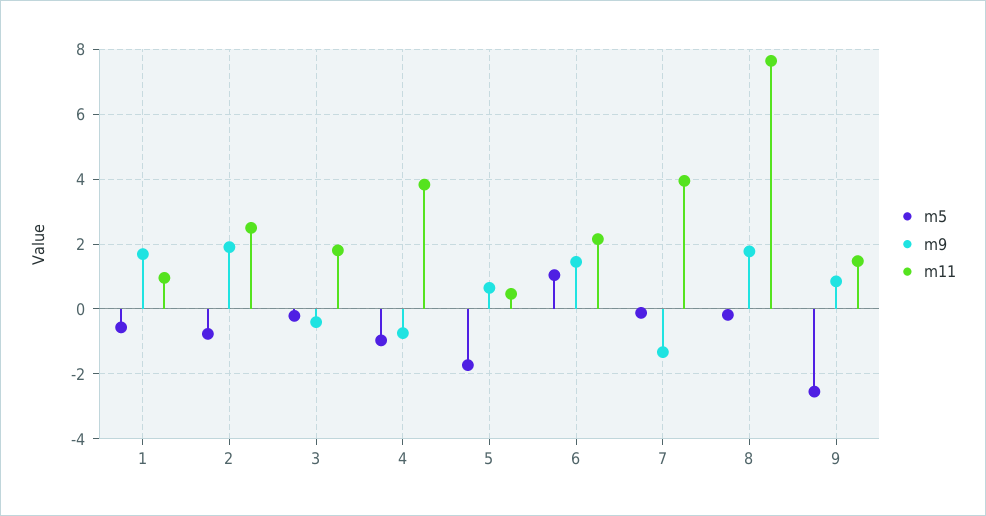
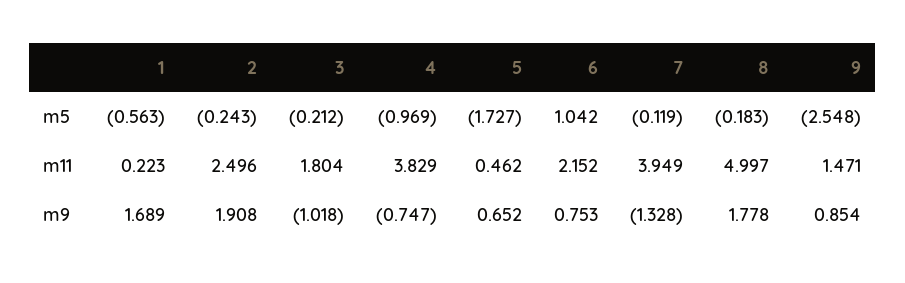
  {
    "m5": {
      "1": -0.563,
-     "2": -0.8,
+     "2": -0.243,
      "3": -0.212,
      "4": -0.969,
      "5": -1.727,
      "6": 1.042,
      "7": -0.119,
      "8": -0.183,
      "9": -2.548
    },
    "m9": {
      "1": 1.689,
      "2": 1.908,
-     "3": -0.4,
+     "3": -1.018,
      "4": -0.747,
      "5": 0.652,
-     "6": 1.4,
+     "6": 0.753,
      "7": -1.328,
      "8": 1.778,
      "9": 0.854
    },
    "m11": {
-     "1": 1,
+     "1": 0.223,
      "2": 2.496,
      "3": 1.804,
      "4": 3.829,
      "5": 0.462,
      "6": 2.152,
      "7": 3.949,
-     "8": 7.6,
+     "8": 4.997,
      "9": 1.471
    }
  }

